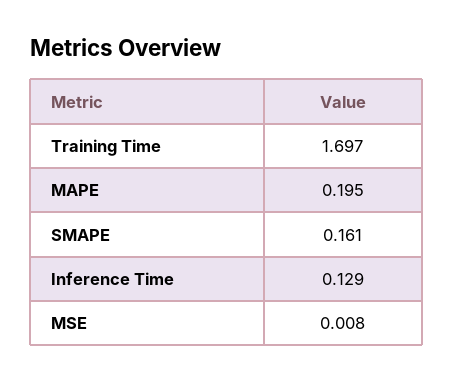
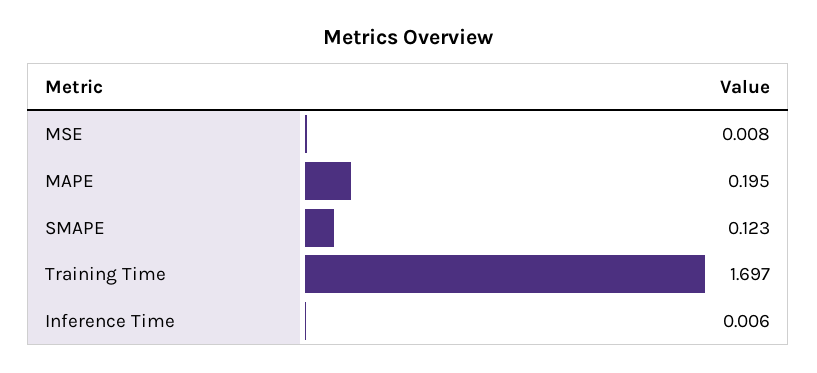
  {
    "Training Time": 1.697,
    "MAPE": 0.195,
-   "SMAPE": 0.161,
+   "SMAPE": 0.123,
-   "Inference Time": 0.129,
+   "Inference Time": 0.006,
    "MSE": 0.008
  }

